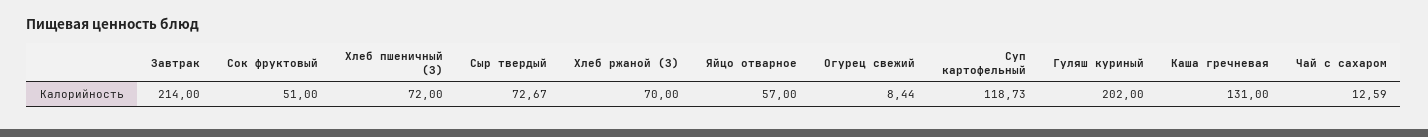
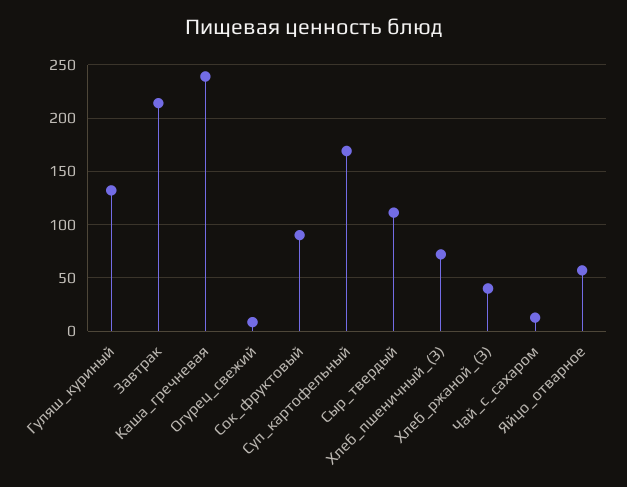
  {
    "Завтрак": 214,
-   "Сок фруктовый": 51,
+   "Сок фруктовый": 90,
    "Хлеб пшеничный (З)": 72,
-   "Сыр твердый": 72.67,
+   "Сыр твердый": 110,
-   "Хлеб ржаной (З)": 70,
+   "Хлеб ржаной (З)": 40,
    "Яйцо отварное": 57,
    "Огурец свежий": 8.44,
-   "Суп картофельный": 118.73,
+   "Суп картофельный": 170,
-   "Гуляш куриный": 202,
+   "Гуляш куриный": 130,
-   "Каша гречневая": 131,
+   "Каша гречневая": 240,
    "Чай с сахаром": 12.59
  }

